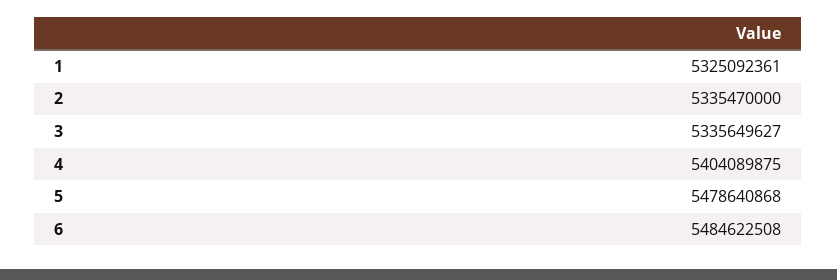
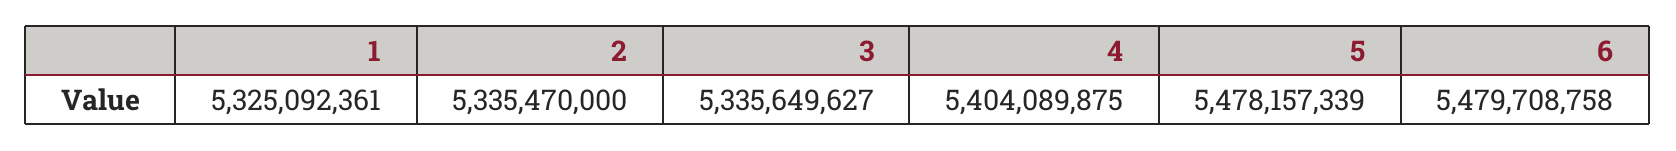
  {
    "1": 5325092361,
    "2": 5335470000,
    "3": 5335649627,
    "4": 5404089875,
-   "5": 5478640868,
+   "5": 5478157339,
-   "6": 5484622508
+   "6": 5479708758
  }

